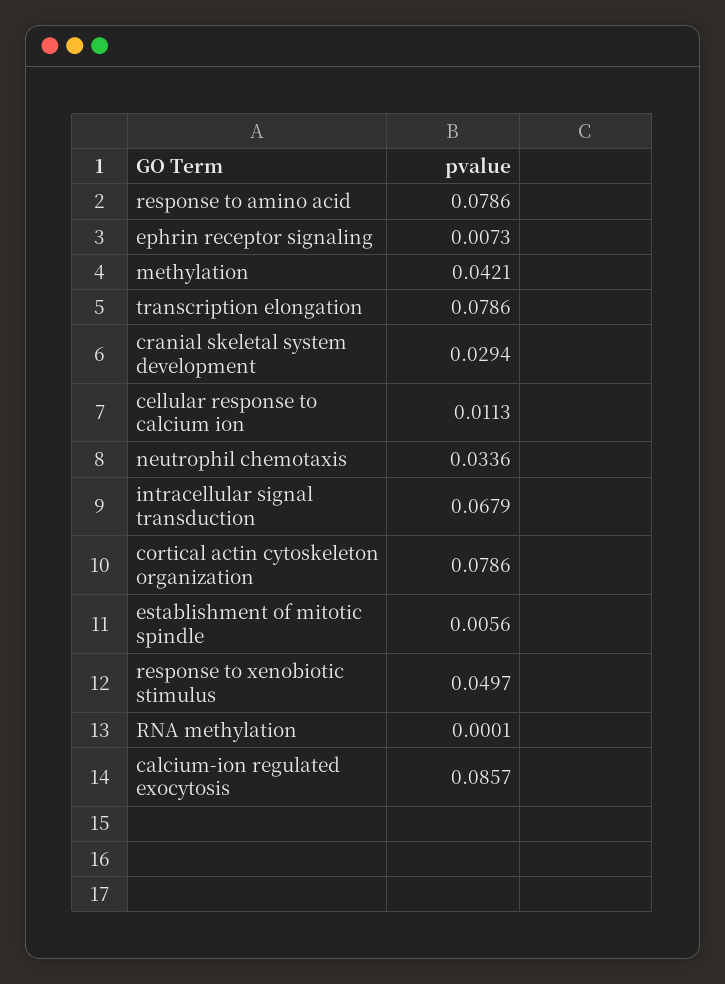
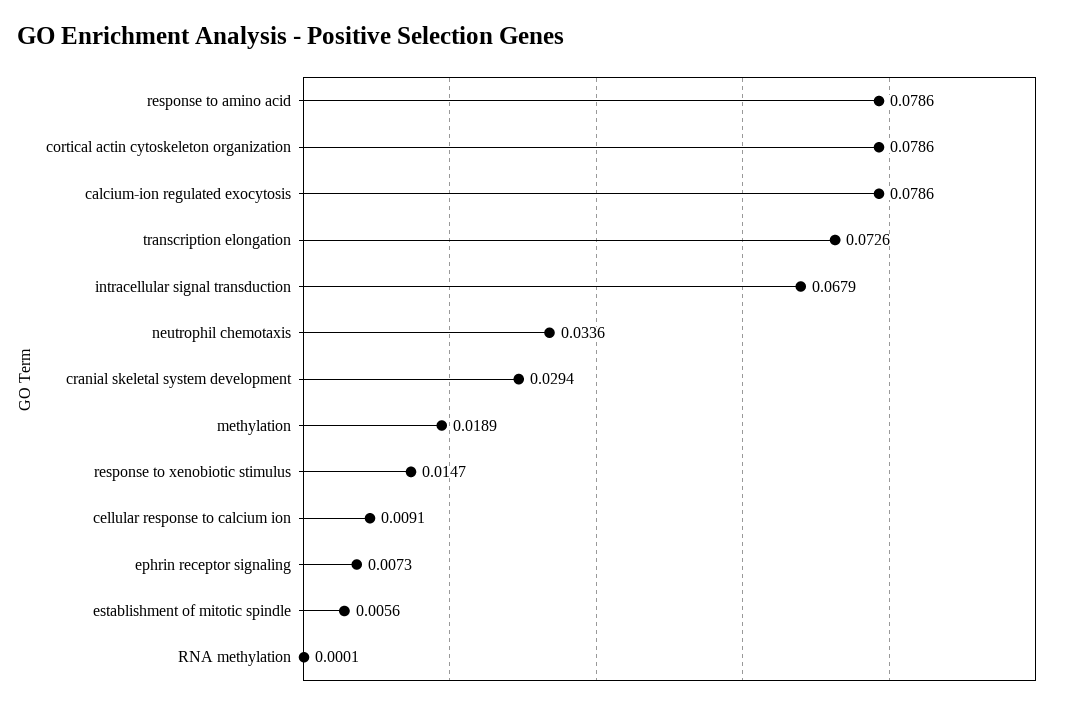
  {
    "response to amino acid": 0.0786,
    "ephrin receptor signaling": 0.0073,
-   "methylation": 0.0421,
+   "methylation": 0.0189,
-   "transcription elongation": 0.0786,
+   "transcription elongation": 0.0726,
    "cranial skeletal system development": 0.0294,
-   "cellular response to calcium ion": 0.0113,
+   "cellular response to calcium ion": 0.0091,
    "neutrophil chemotaxis": 0.0336,
    "intracellular signal transduction": 0.0679,
    "cortical actin cytoskeleton organization": 0.0786,
    "establishment of mitotic spindle": 0.0056,
-   "response to xenobiotic stimulus": 0.0497,
+   "response to xenobiotic stimulus": 0.0147,
    "RNA methylation": 0.0001,
-   "calcium-ion regulated exocytosis": 0.0857
+   "calcium-ion regulated exocytosis": 0.0786
  }

